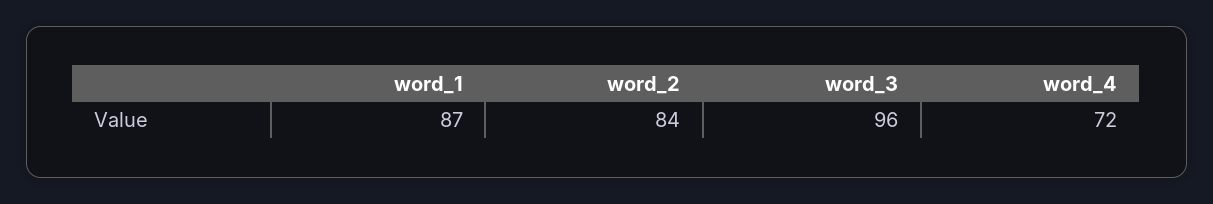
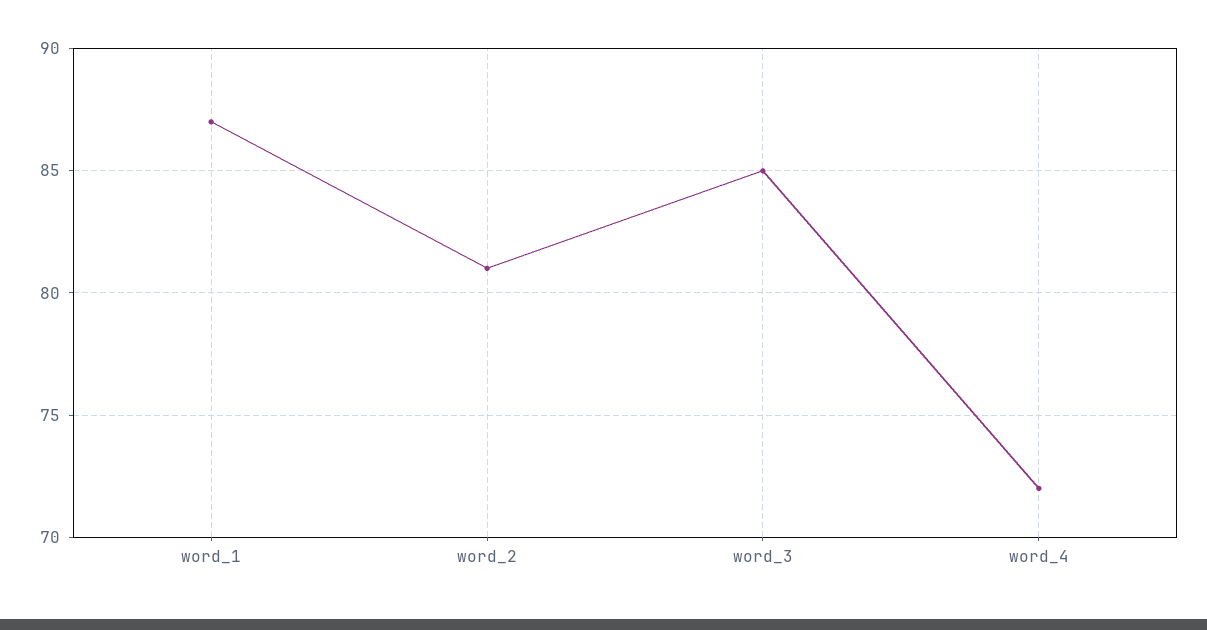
  {
    "word_1": 87,
-   "word_2": 84,
+   "word_2": 81,
-   "word_3": 96,
+   "word_3": 85,
    "word_4": 72
  }

